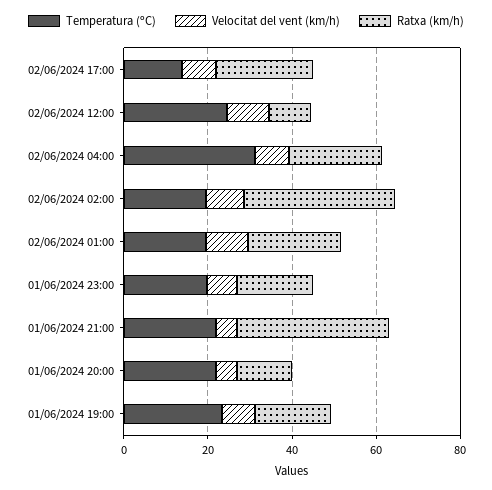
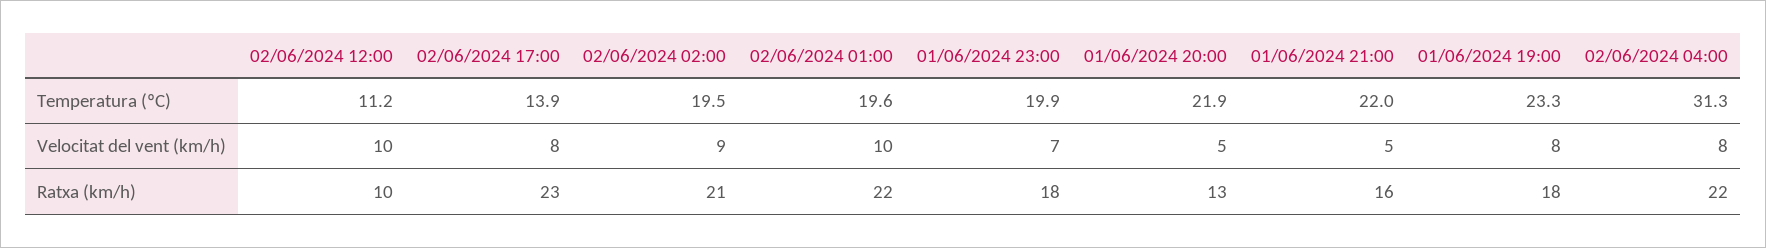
  {
    "Temperatura (ºC)": {
      "02/06/2024 17:00": 13.9,
-     "02/06/2024 12:00": 25,
+     "02/06/2024 12:00": 11.2,
      "02/06/2024 04:00": 31.3,
      "02/06/2024 02:00": 19.5,
      "02/06/2024 01:00": 19.6,
      "01/06/2024 23:00": 19.9,
      "01/06/2024 21:00": 22,
      "01/06/2024 20:00": 21.9,
      "01/06/2024 19:00": 23.3
    },
    "Velocitat del vent (km/h)": {
      "02/06/2024 17:00": 8,
      "02/06/2024 12:00": 10,
      "02/06/2024 04:00": 8,
      "02/06/2024 02:00": 9,
      "02/06/2024 01:00": 10,
      "01/06/2024 23:00": 7,
      "01/06/2024 21:00": 5,
      "01/06/2024 20:00": 5,
      "01/06/2024 19:00": 8
    },
    "Ratxa (km/h)": {
      "02/06/2024 17:00": 23,
      "02/06/2024 12:00": 10,
      "02/06/2024 04:00": 22,
-     "02/06/2024 02:00": 35,
+     "02/06/2024 02:00": 21,
      "02/06/2024 01:00": 22,
      "01/06/2024 23:00": 18,
-     "01/06/2024 21:00": 35,
+     "01/06/2024 21:00": 16,
      "01/06/2024 20:00": 13,
      "01/06/2024 19:00": 18
    }
  }

